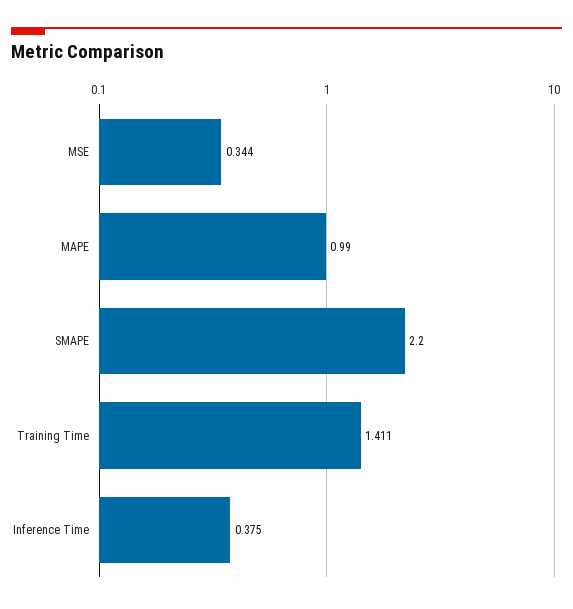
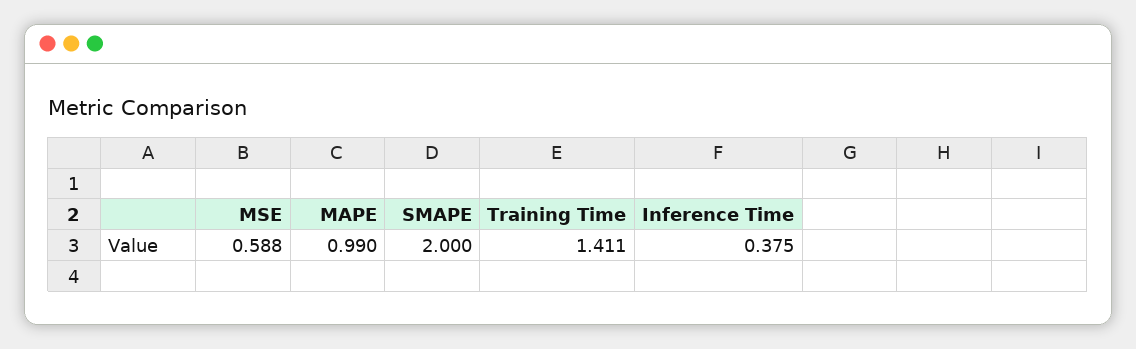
  {
-   "MSE": 0.344,
+   "MSE": 0.588,
    "MAPE": 0.99,
-   "SMAPE": 2.2,
+   "SMAPE": 2,
    "Training Time": 1.411,
    "Inference Time": 0.375
  }

